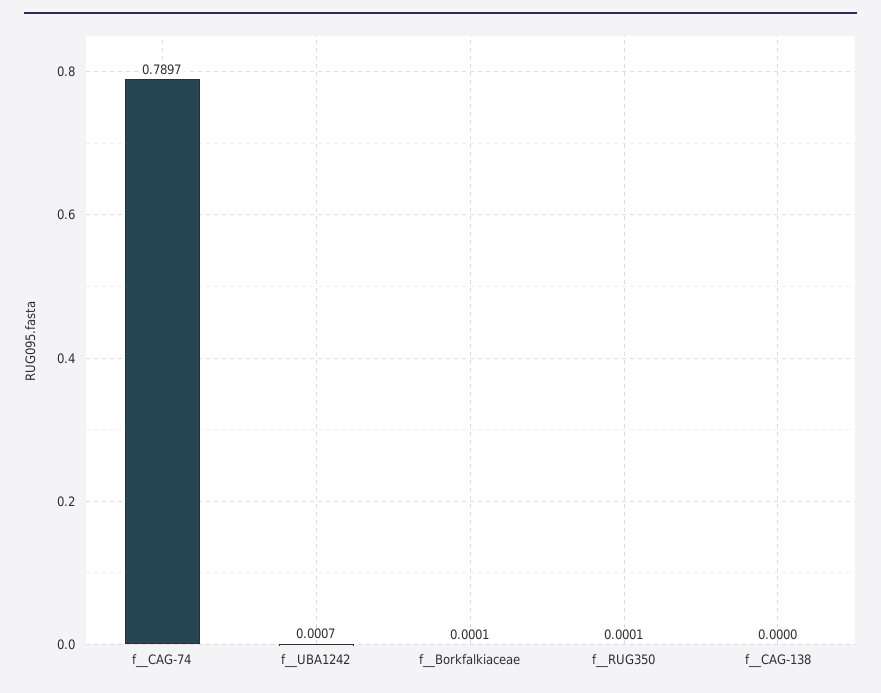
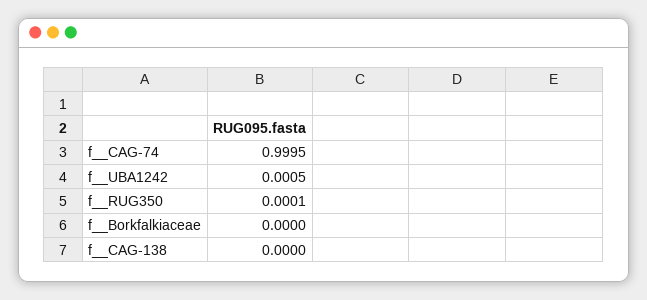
  {
-   "f__CAG-74": 0.7897,
+   "f__CAG-74": 0.9995,
-   "f__UBA1242": 0.0007,
+   "f__UBA1242": 0.0005,
-   "f__Borkfalkiaceae": 0.0001,
+   "f__Borkfalkiaceae": 0,
    "f__RUG350": 0.0001,
    "f__CAG-138": 0
  }

